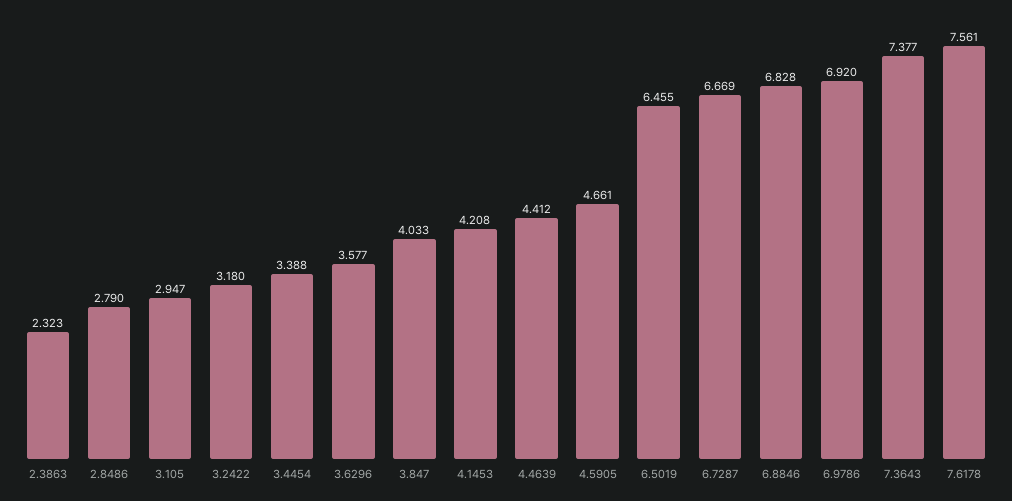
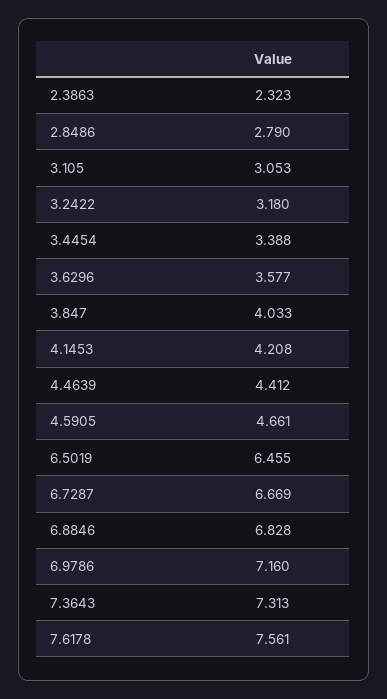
  {
    "2.3863": 2.323,
    "2.8486": 2.79,
-   "3.105": 2.947,
+   "3.105": 3.053,
    "3.2422": 3.18,
    "3.4454": 3.388,
    "3.6296": 3.577,
    "3.847": 4.033,
    "4.1453": 4.208,
    "4.4639": 4.412,
    "4.5905": 4.661,
    "6.5019": 6.455,
    "6.7287": 6.669,
    "6.8846": 6.828,
-   "6.9786": 6.92,
+   "6.9786": 7.16,
-   "7.3643": 7.377,
+   "7.3643": 7.313,
    "7.6178": 7.561
  }

